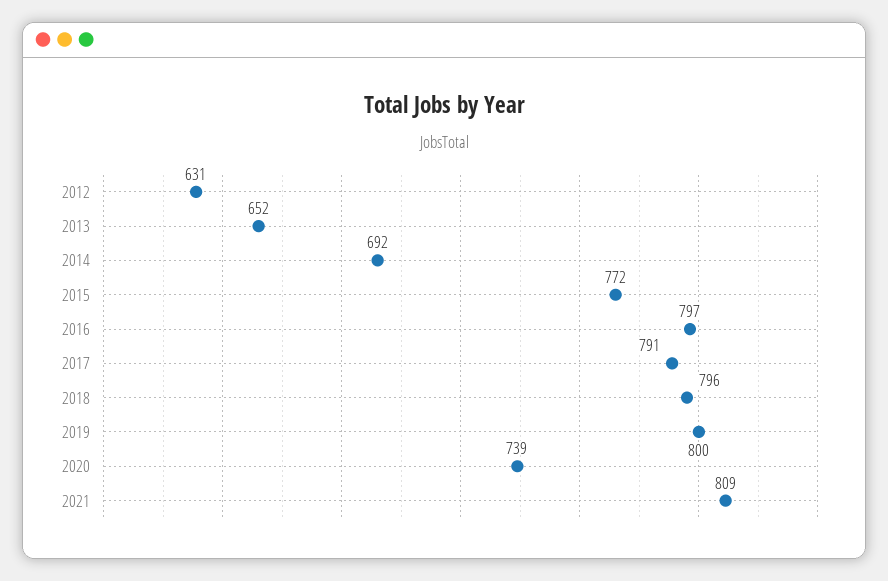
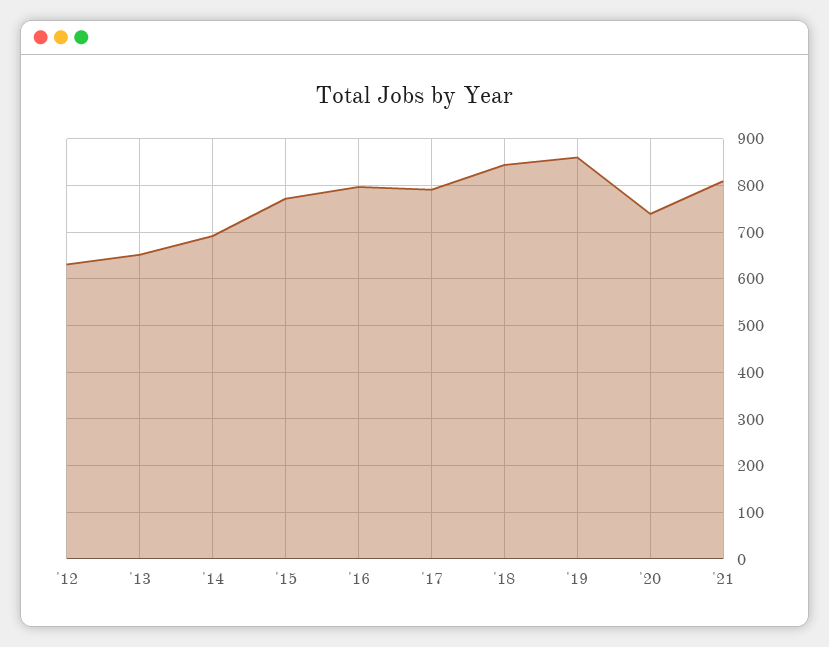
  {
    "2012": 631,
    "2013": 652,
    "2014": 692,
    "2015": 772,
    "2016": 797,
    "2017": 791,
-   "2018": 796,
+   "2018": 840,
-   "2019": 800,
+   "2019": 860,
    "2020": 739,
    "2021": 809
  }

